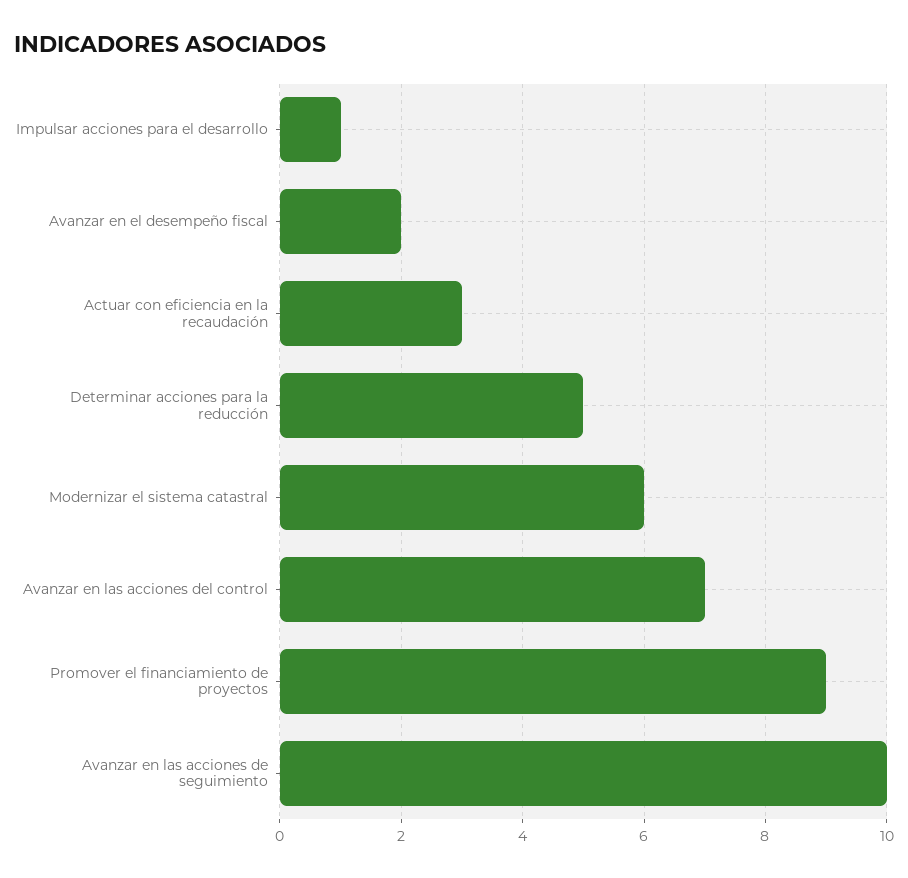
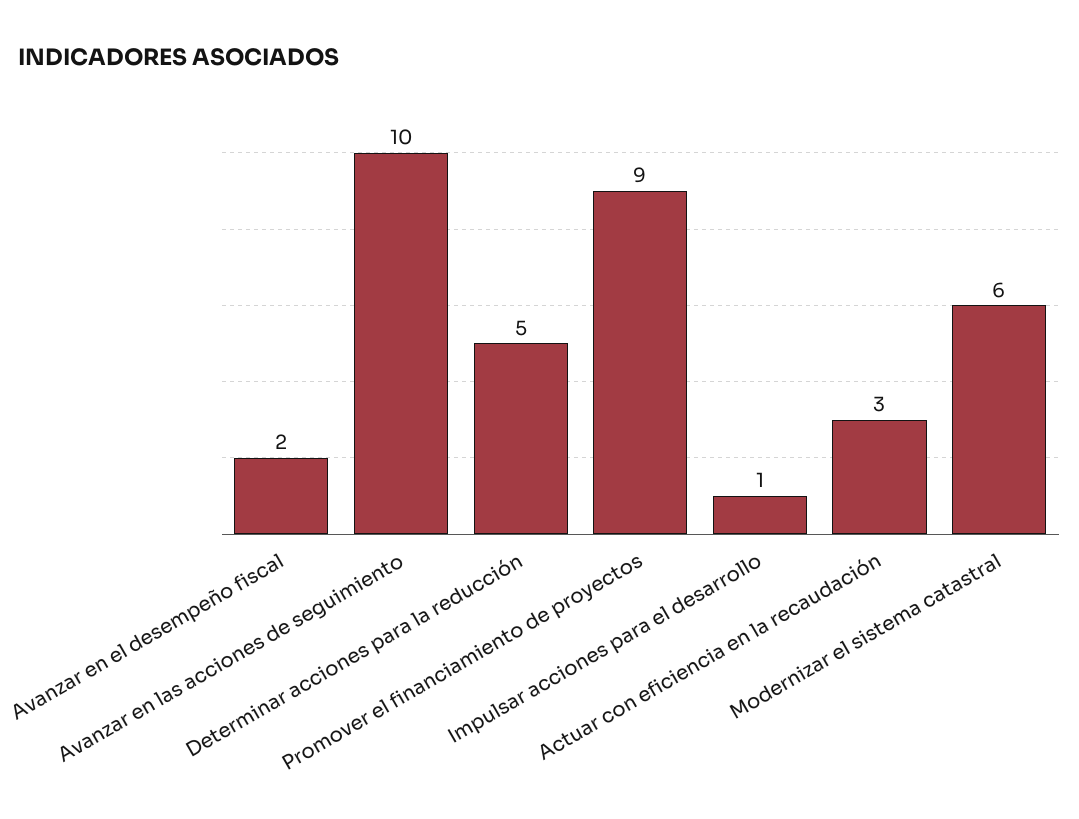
  {
    "Impulsar acciones para el desarrollo": 1,
    "Avanzar en el desempeño fiscal": 2,
    "Actuar con eficiencia en la recaudación": 3,
    "Determinar acciones para la reducción": 5,
    "Modernizar el sistema catastral": 6,
-   "Avanzar en las acciones del control": 7,
    "Promover el financiamiento de proyectos": 9,
    "Avanzar en las acciones de seguimiento": 10
  }

